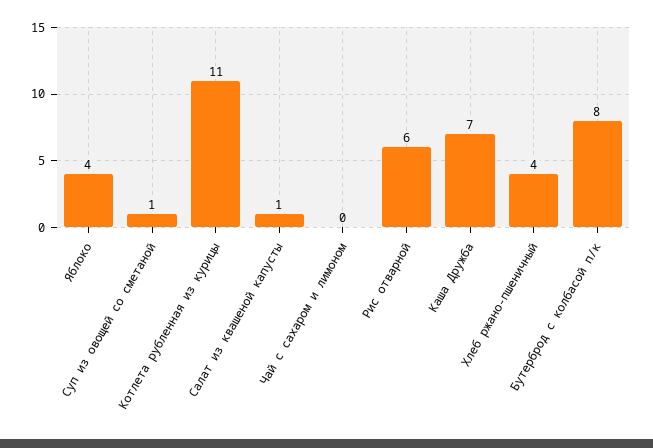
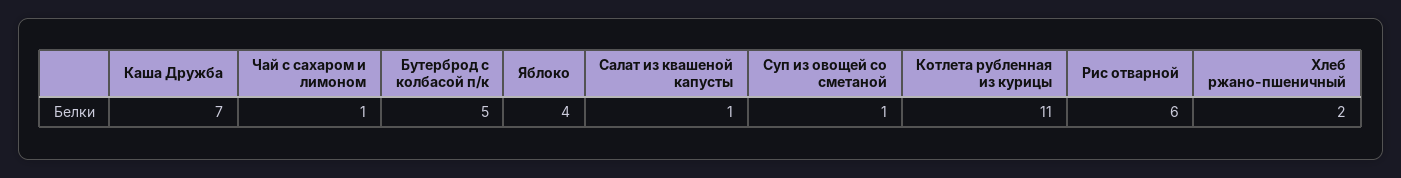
  {
    "Яблоко": 4,
    "Суп из овощей со сметаной": 1,
    "Котлета рубленная из курицы": 11,
    "Салат из квашеной капусты": 1,
-   "Чай с сахаром и лимоном": 0,
+   "Чай с сахаром и лимоном": 1,
    "Рис отварной": 6,
    "Каша Дружба": 7,
-   "Хлеб ржано-пшеничный": 4,
+   "Хлеб ржано-пшеничный": 2,
-   "Бутерброд с колбасой п/к": 8
+   "Бутерброд с колбасой п/к": 5
  }

